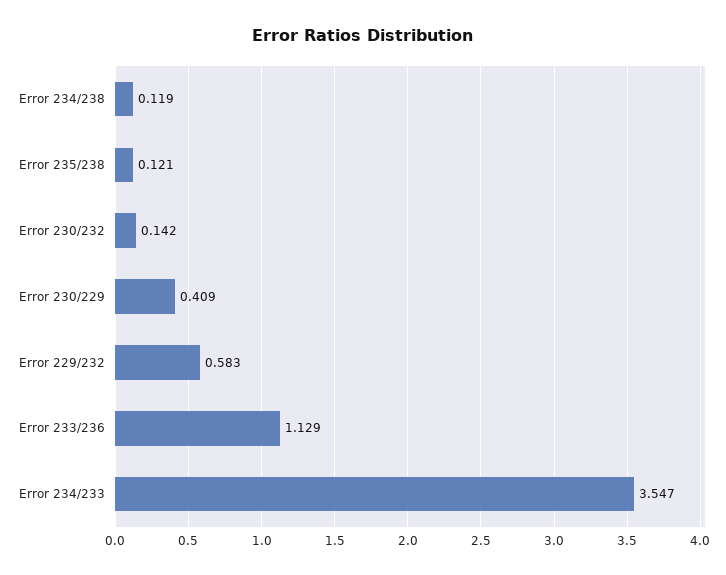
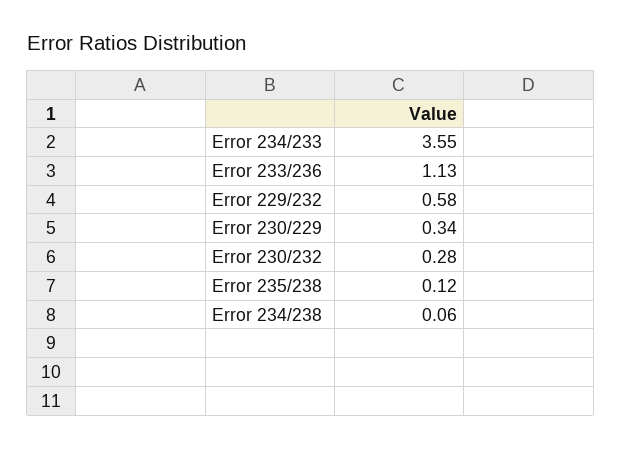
  {
-   "Error 234/238": 0.119,
+   "Error 234/238": 0.06,
    "Error 235/238": 0.121,
-   "Error 230/232": 0.142,
+   "Error 230/232": 0.28,
-   "Error 230/229": 0.409,
+   "Error 230/229": 0.34,
    "Error 229/232": 0.583,
    "Error 233/236": 1.129,
    "Error 234/233": 3.547
  }

